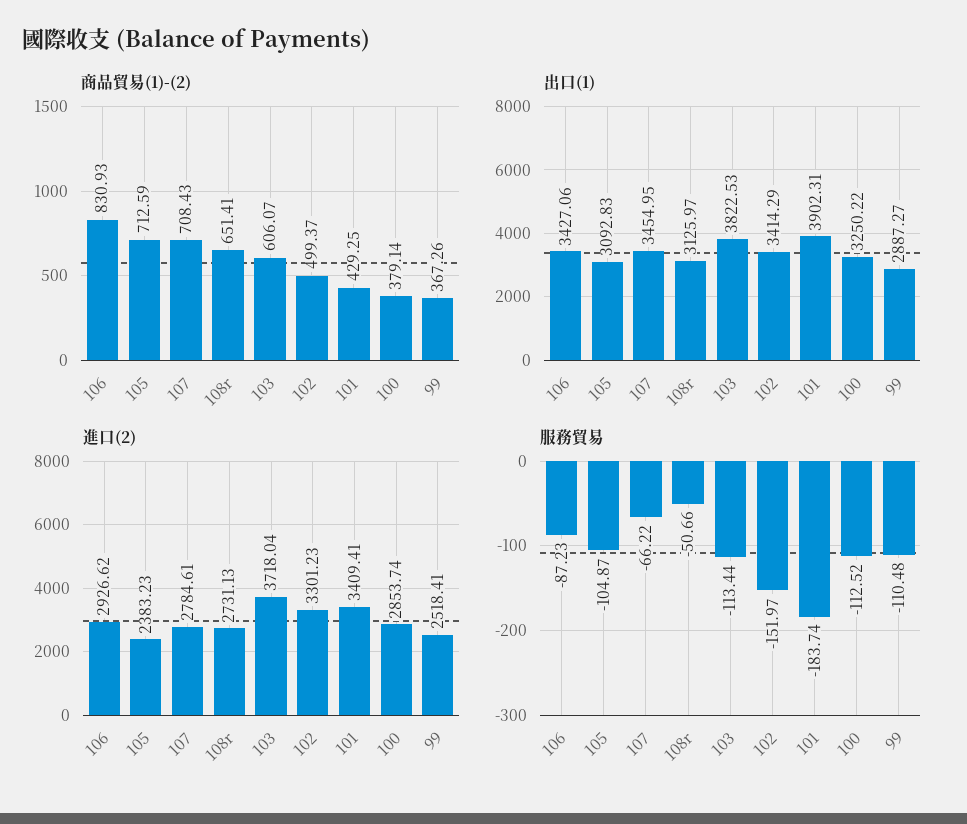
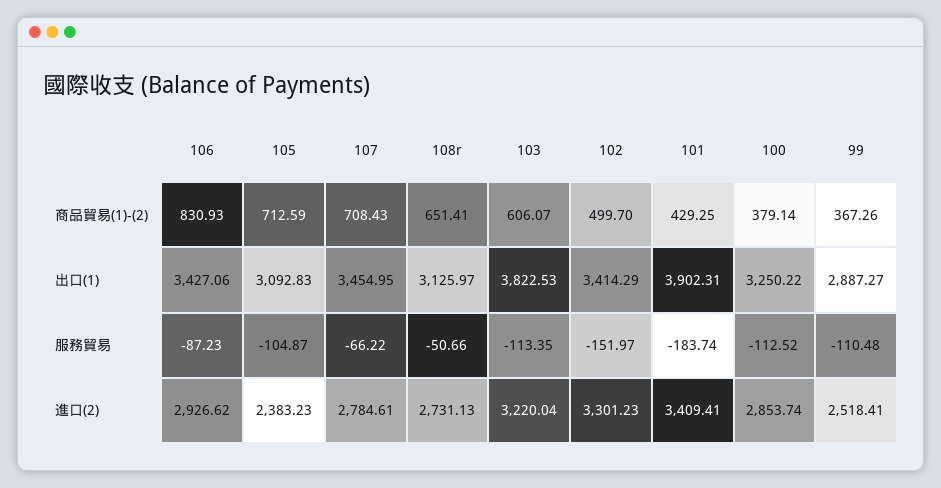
  {
    "商品貿易(1)-(2)": {
      "106": 830.93,
      "105": 712.59,
      "107": 708.43,
      "108r": 651.41,
      "103": 606.07,
-     "102": 499.37,
+     "102": 499.7,
      "101": 429.25,
      "100": 379.14,
      "99": 367.26
    },
    "出口(1)": {
      "106": 3427.06,
      "105": 3092.83,
      "107": 3454.95,
      "108r": 3125.97,
      "103": 3822.53,
      "102": 3414.29,
      "101": 3902.31,
      "100": 3250.22,
      "99": 2887.27
    },
    "進口(2)": {
      "106": 2926.62,
      "105": 2383.23,
      "107": 2784.61,
      "108r": 2731.13,
-     "103": 3718.04,
+     "103": 3220.04,
      "102": 3301.23,
      "101": 3409.41,
      "100": 2853.74,
      "99": 2518.41
    },
    "服務貿易": {
      "106": -87.23,
      "105": -104.87,
      "107": -66.22,
      "108r": -50.66,
-     "103": -113.44,
+     "103": -113.35,
      "102": -151.97,
      "101": -183.74,
      "100": -112.52,
      "99": -110.48
    }
  }

